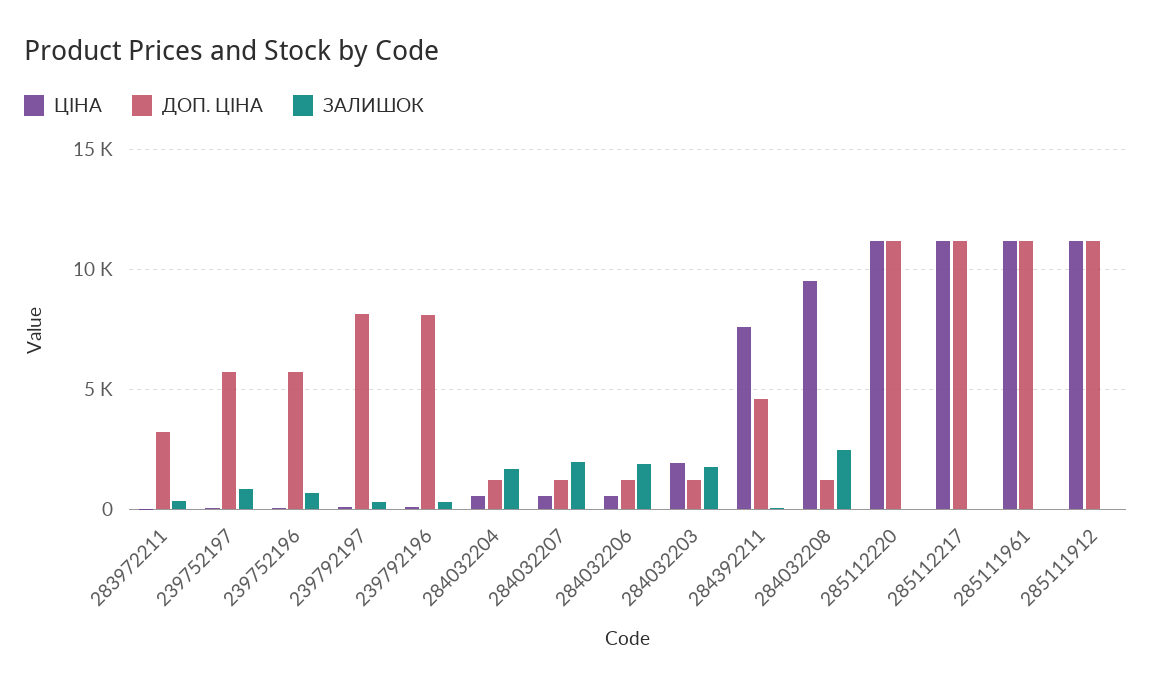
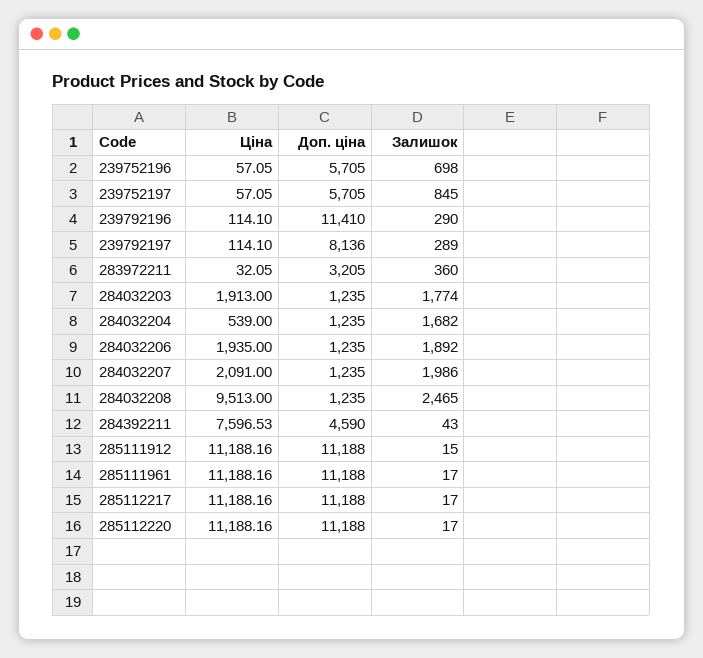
  {
    "ЦІНА": {
      "283972211": 32.05,
      "239752197": 57.05,
      "239752196": 57.05,
      "239792197": 114.1,
      "239792196": 114.1,
      "284032204": 539,
-     "284032207": 500,
+     "284032207": 2091,
-     "284032206": 500,
+     "284032206": 1935,
      "284032203": 1913,
      "284392211": 7596.53,
      "284032208": 9513,
      "285112220": 11188.16,
      "285112217": 11188.16,
      "285111961": 11188.16,
      "285111912": 11188.16
    },
    "ДОП. ЦІНА": {
      "283972211": 3205,
      "239752197": 5705,
      "239752196": 5705,
      "239792197": 8136,
-     "239792196": 8000,
+     "239792196": 11410,
      "284032204": 1235,
      "284032207": 1235,
      "284032206": 1235,
      "284032203": 1235,
      "284392211": 4590,
      "284032208": 1235,
      "285112220": 11188,
      "285112217": 11188,
      "285111961": 11188,
      "285111912": 11188
    },
    "ЗАЛИШОК": {
      "283972211": 360,
      "239752197": 845,
      "239752196": 698,
      "239792197": 289,
      "239792196": 290,
      "284032204": 1682,
      "284032207": 1986,
      "284032206": 1892,
      "284032203": 1774,
      "284392211": 43,
      "284032208": 2465,
      "285112220": 17,
      "285112217": 17,
      "285111961": 17,
      "285111912": 15
    }
  }

